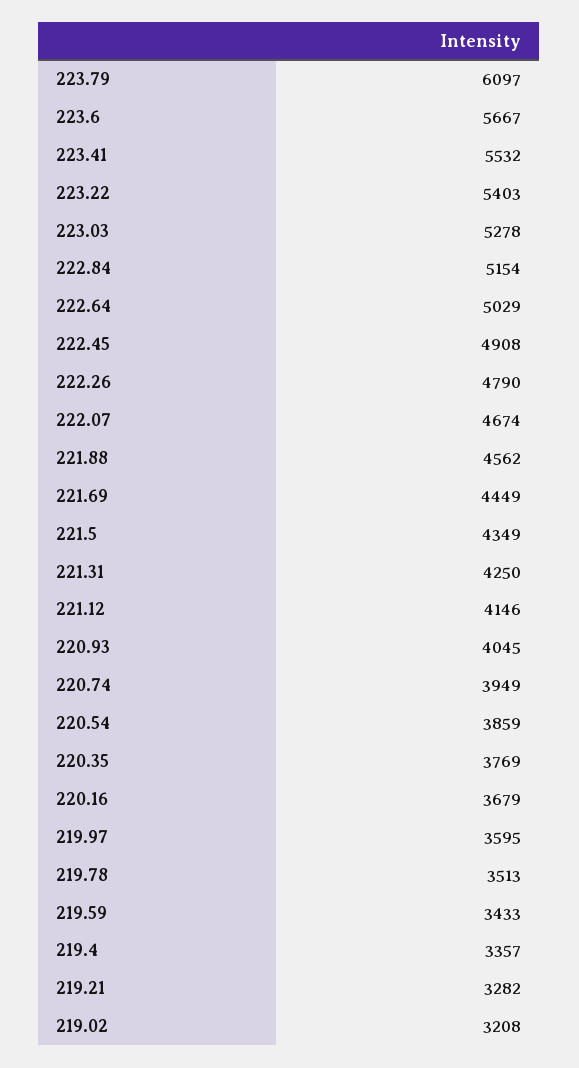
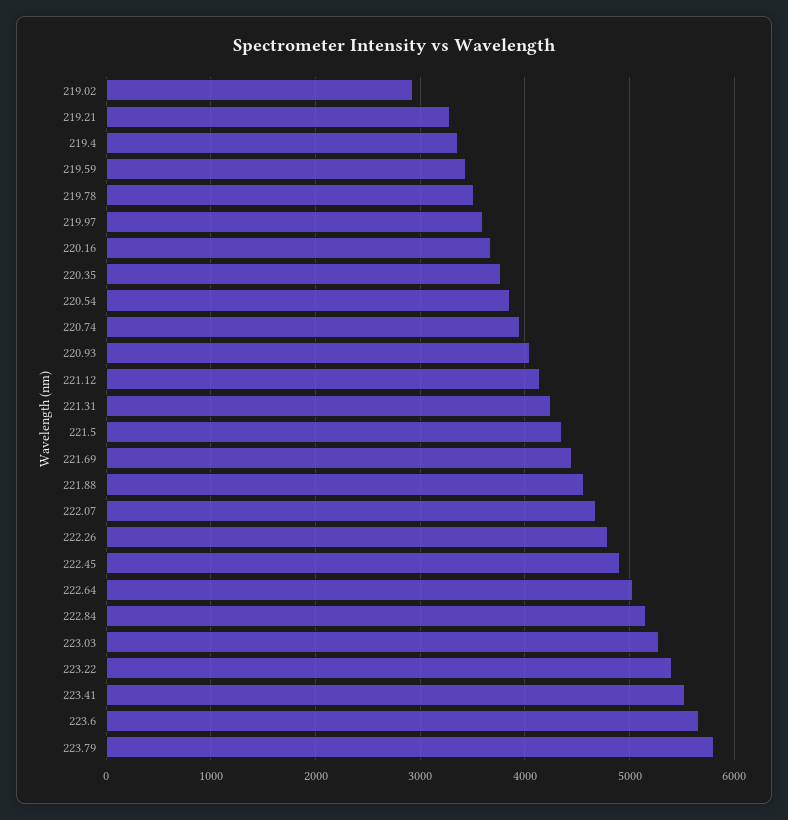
  {
-   "223.79": 6097,
+   "223.79": 5800,
    "223.6": 5667,
    "223.41": 5532,
    "223.22": 5403,
    "223.03": 5278,
    "222.84": 5154,
    "222.64": 5029,
    "222.45": 4908,
    "222.26": 4790,
    "222.07": 4674,
    "221.88": 4562,
    "221.69": 4449,
    "221.5": 4349,
    "221.31": 4250,
    "221.12": 4146,
    "220.93": 4045,
    "220.74": 3949,
    "220.54": 3859,
    "220.35": 3769,
    "220.16": 3679,
    "219.97": 3595,
    "219.78": 3513,
    "219.59": 3433,
    "219.4": 3357,
    "219.21": 3282,
-   "219.02": 3208
+   "219.02": 2900
  }

